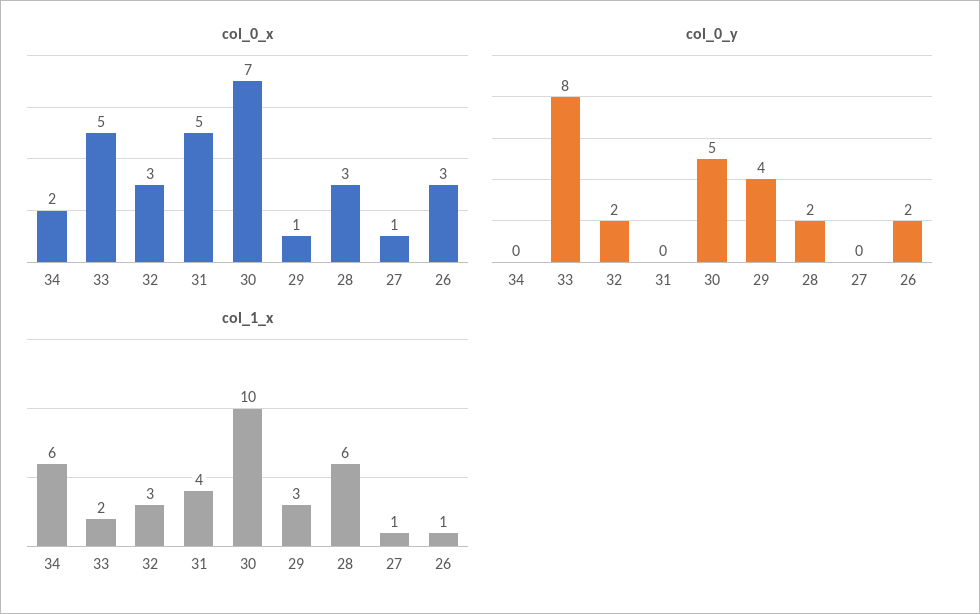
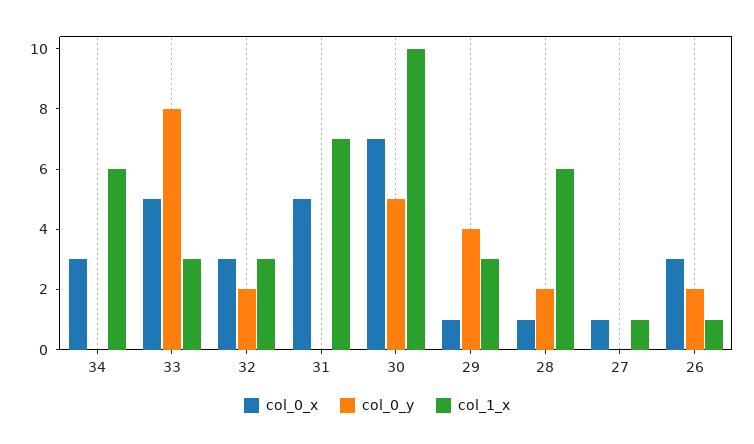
  {
    "col_0_x": {
-     "34": 2,
+     "34": 3,
      "33": 5,
      "32": 3,
      "31": 5,
      "30": 7,
      "29": 1,
-     "28": 3,
+     "28": 1,
      "27": 1,
      "26": 3
    },
    "col_0_y": {
      "34": 0,
      "33": 8,
      "32": 2,
      "31": 0,
      "30": 5,
      "29": 4,
      "28": 2,
      "27": 0,
      "26": 2
    },
    "col_1_x": {
      "34": 6,
-     "33": 2,
+     "33": 3,
      "32": 3,
-     "31": 4,
+     "31": 7,
      "30": 10,
      "29": 3,
      "28": 6,
      "27": 1,
      "26": 1
    }
  }

